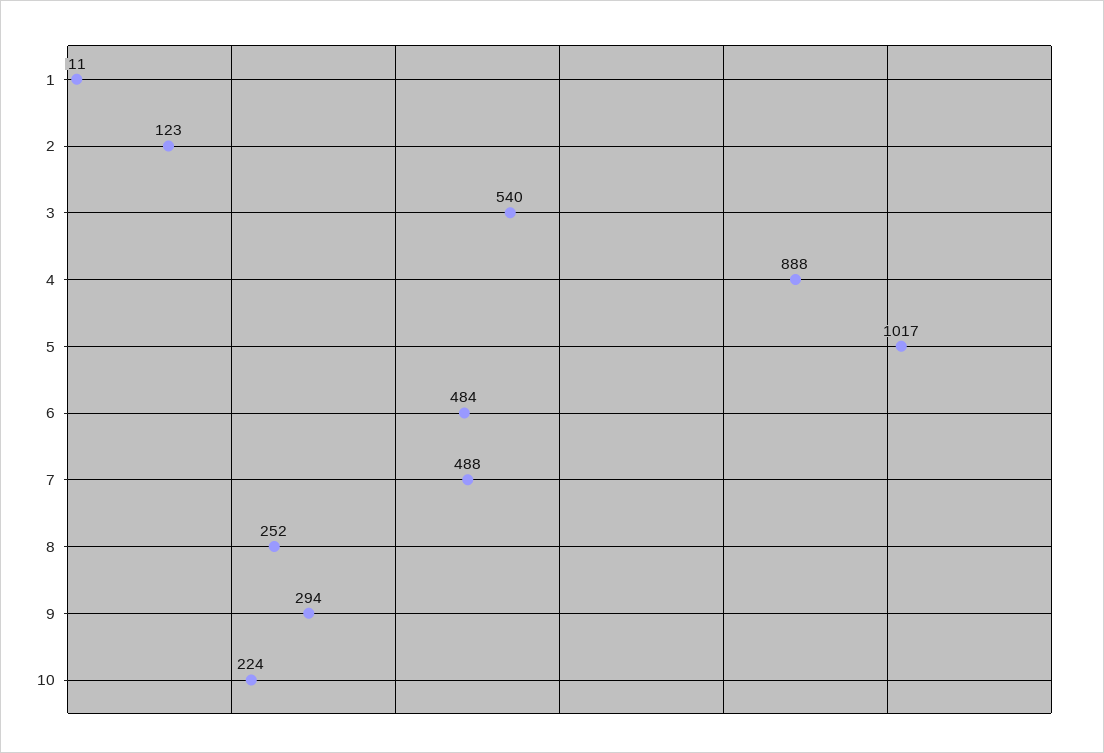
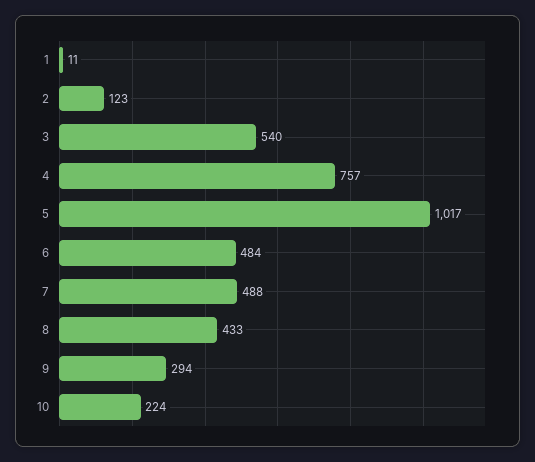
  {
    "1": 11,
    "2": 123,
    "3": 540,
-   "4": 888,
+   "4": 757,
    "5": 1017,
    "6": 484,
    "7": 488,
-   "8": 252,
+   "8": 433,
    "9": 294,
    "10": 224
  }

